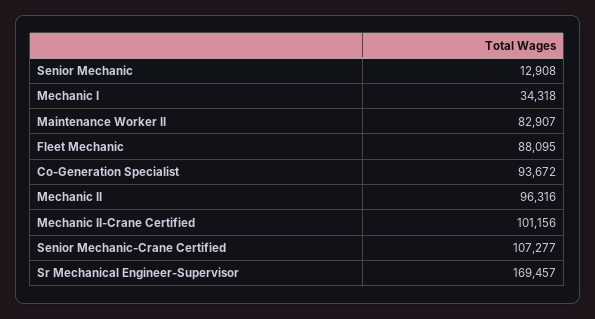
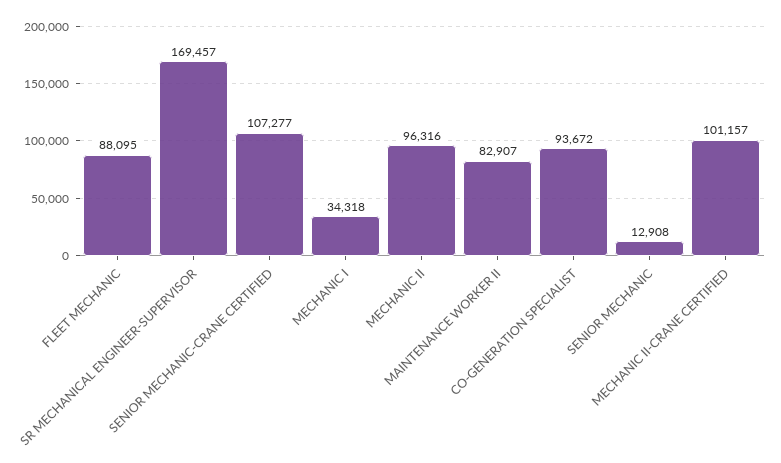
  {
    "Senior Mechanic": 12908,
    "Mechanic I": 34318,
    "Maintenance Worker II": 82907,
    "Fleet Mechanic": 88095,
    "Co-Generation Specialist": 93672,
    "Mechanic II": 96316,
-   "Mechanic II-Crane Certified": 101156,
+   "Mechanic II-Crane Certified": 101157,
    "Senior Mechanic-Crane Certified": 107277,
    "Sr Mechanical Engineer-Supervisor": 169457
  }

